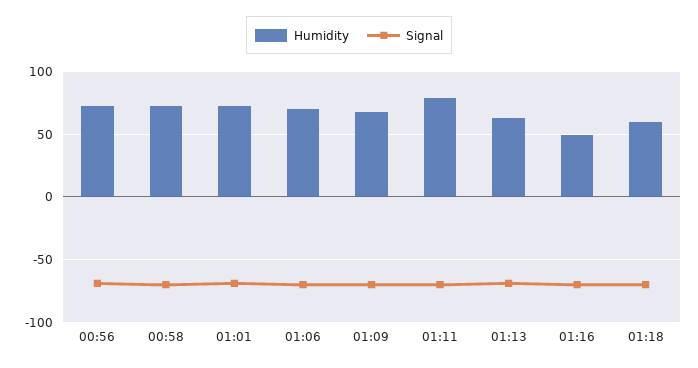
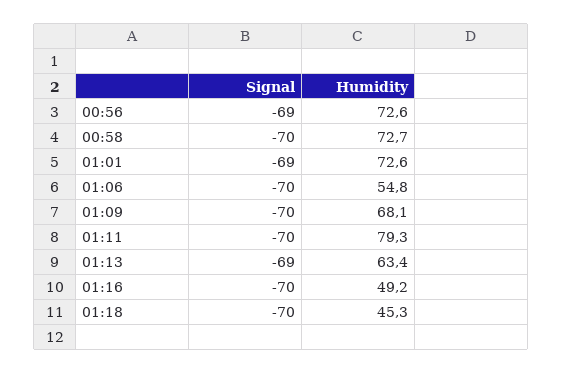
  {
    "Humidity": {
      "00:56": 72.6,
      "00:58": 72.7,
      "01:01": 72.6,
-     "01:06": 70,
+     "01:06": 54.8,
      "01:09": 68.1,
      "01:11": 79.3,
      "01:13": 63.4,
      "01:16": 49.2,
-     "01:18": 60
+     "01:18": 45.3
    },
    "Signal": {
      "00:56": -69,
      "00:58": -70,
      "01:01": -69,
      "01:06": -70,
      "01:09": -70,
      "01:11": -70,
      "01:13": -69,
      "01:16": -70,
      "01:18": -70
    }
  }

